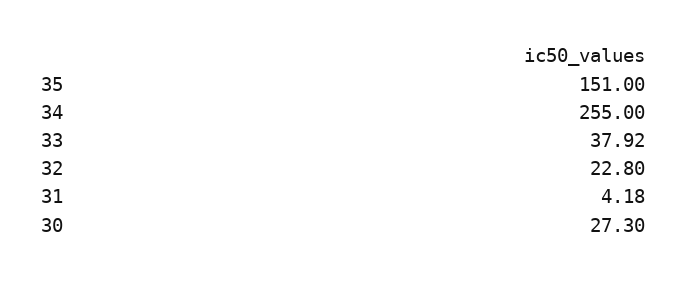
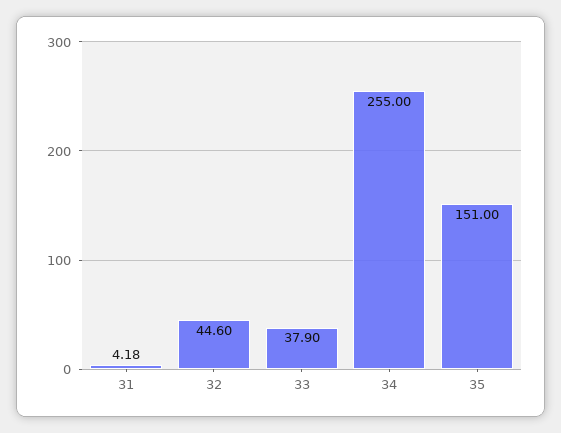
  {
    "35": 151,
    "34": 255,
-   "33": 37.92,
+   "33": 37.9,
-   "32": 22.8,
+   "32": 44.6,
-   "31": 4.18,
+   "31": 4.18
-   "30": 27.3
  }

